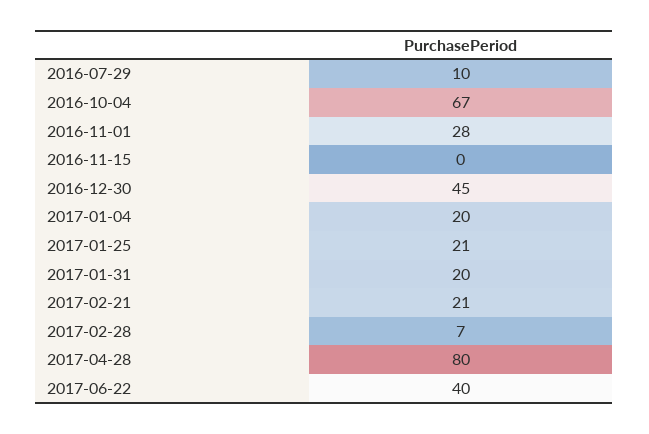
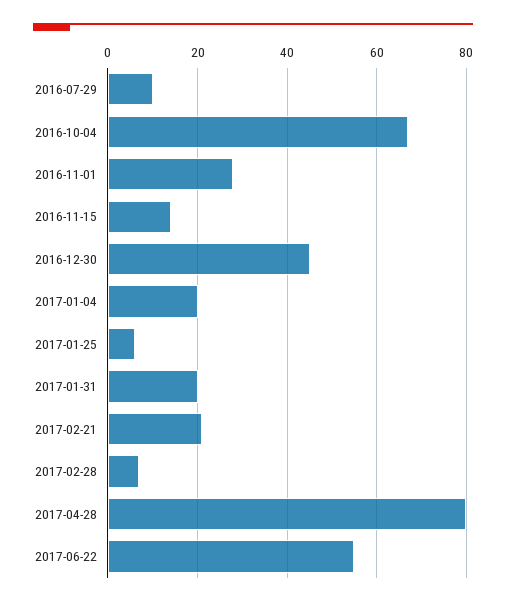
  {
    "2016-07-29": 10,
    "2016-10-04": 67,
    "2016-11-01": 28,
-   "2016-11-15": 0,
+   "2016-11-15": 15,
    "2016-12-30": 45,
    "2017-01-04": 20,
-   "2017-01-25": 21,
+   "2017-01-25": 5,
    "2017-01-31": 20,
    "2017-02-21": 21,
    "2017-02-28": 7,
    "2017-04-28": 80,
-   "2017-06-22": 40
+   "2017-06-22": 55
  }

